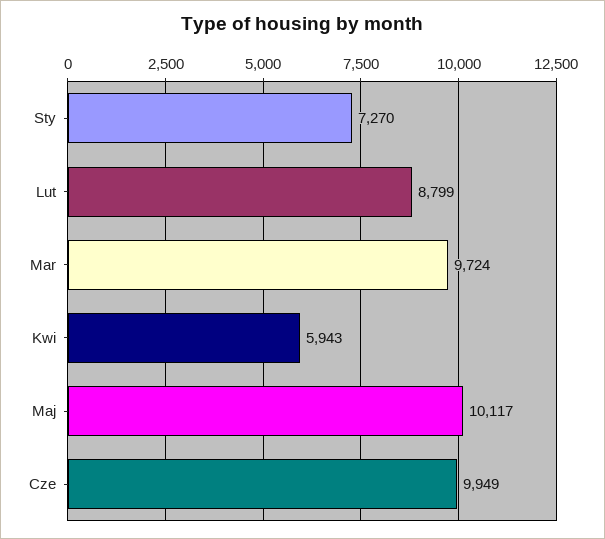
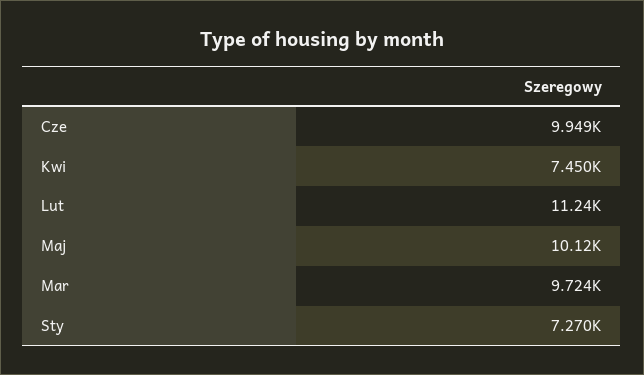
  {
    "Sty": 7270,
-   "Lut": 8799,
+   "Lut": 11240,
    "Mar": 9724,
-   "Kwi": 5943,
+   "Kwi": 7450,
    "Maj": 10117,
    "Cze": 9949
  }

